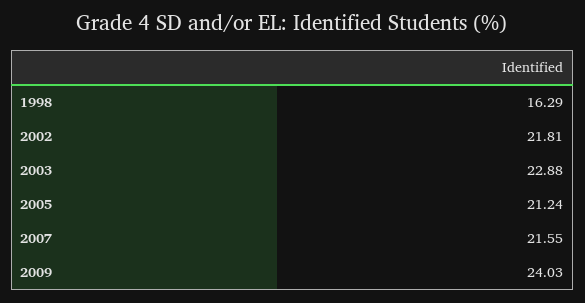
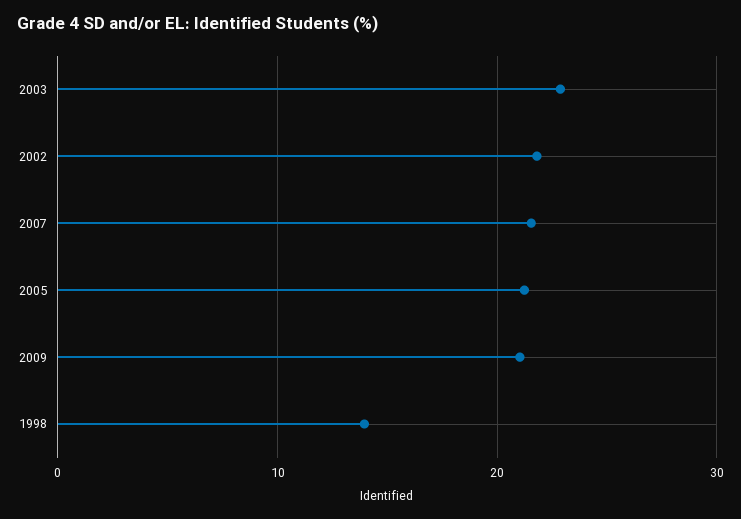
  {
-   "1998": 16.29,
+   "1998": 14,
    "2002": 21.81,
    "2003": 22.88,
    "2005": 21.24,
    "2007": 21.55,
-   "2009": 24.03
+   "2009": 21
  }

